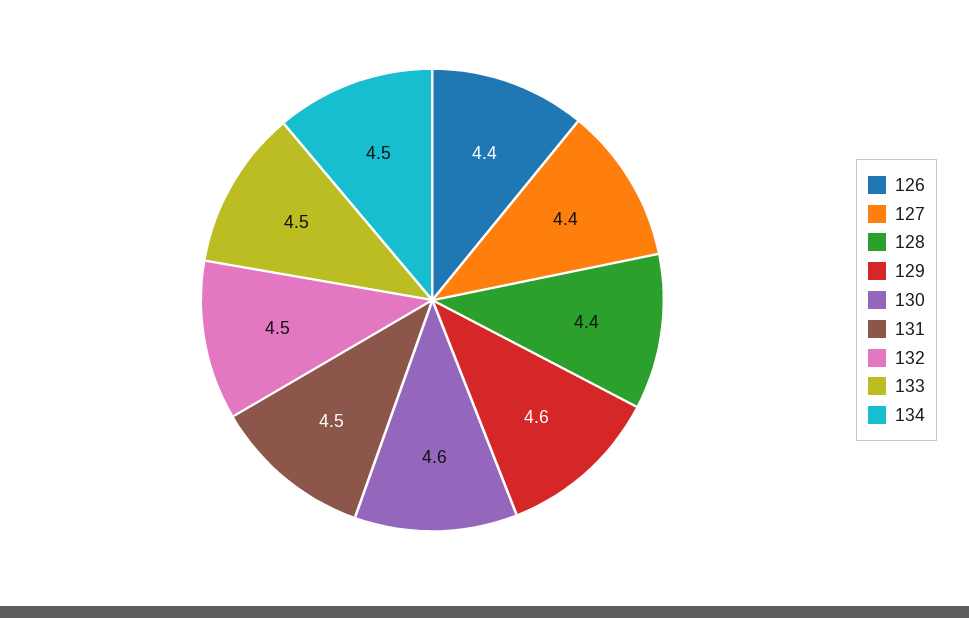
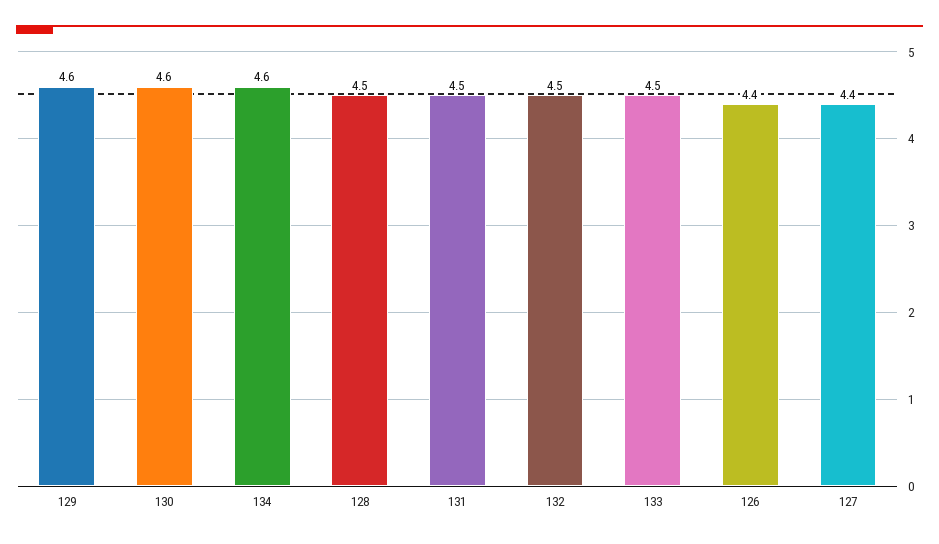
  {
    "126": 4.4,
    "127": 4.4,
-   "128": 4.4,
+   "128": 4.5,
    "129": 4.6,
    "130": 4.6,
    "131": 4.5,
    "132": 4.5,
    "133": 4.5,
-   "134": 4.5
+   "134": 4.6
  }

